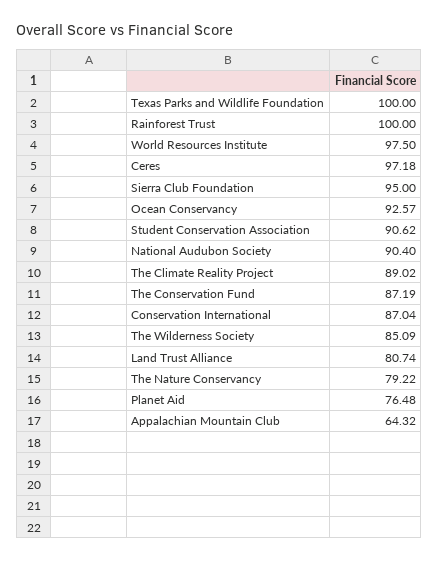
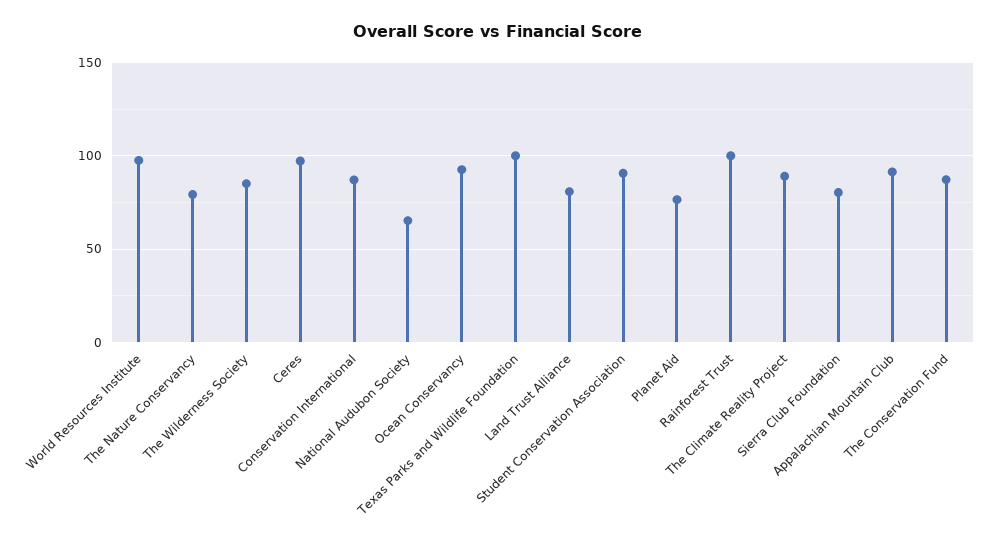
  {
    "Texas Parks and Wildlife Foundation": 100,
    "Rainforest Trust": 100,
    "World Resources Institute": 97.5,
    "Ceres": 97.18,
-   "Sierra Club Foundation": 95,
+   "Sierra Club Foundation": 80,
    "Ocean Conservancy": 92.57,
    "Student Conservation Association": 90.62,
-   "National Audubon Society": 90.4,
+   "National Audubon Society": 65,
    "The Climate Reality Project": 89.02,
    "The Conservation Fund": 87.19,
    "Conservation International": 87.04,
    "The Wilderness Society": 85.09,
    "Land Trust Alliance": 80.74,
    "The Nature Conservancy": 79.22,
    "Planet Aid": 76.48,
-   "Appalachian Mountain Club": 64.32
+   "Appalachian Mountain Club": 90
  }

